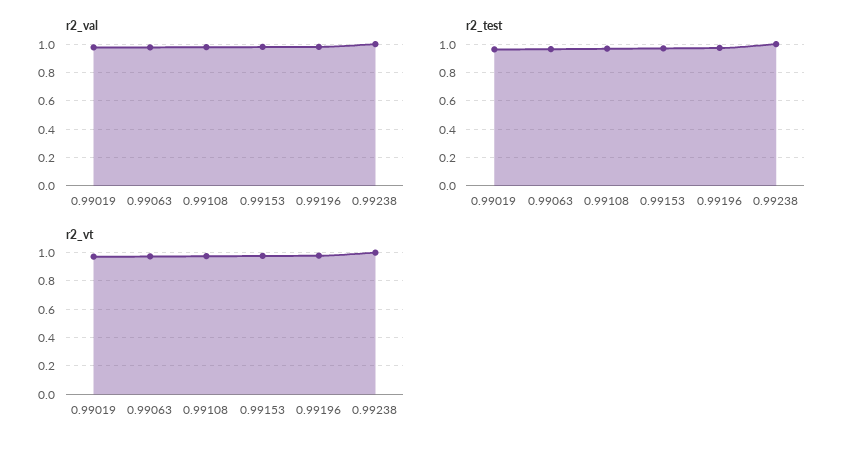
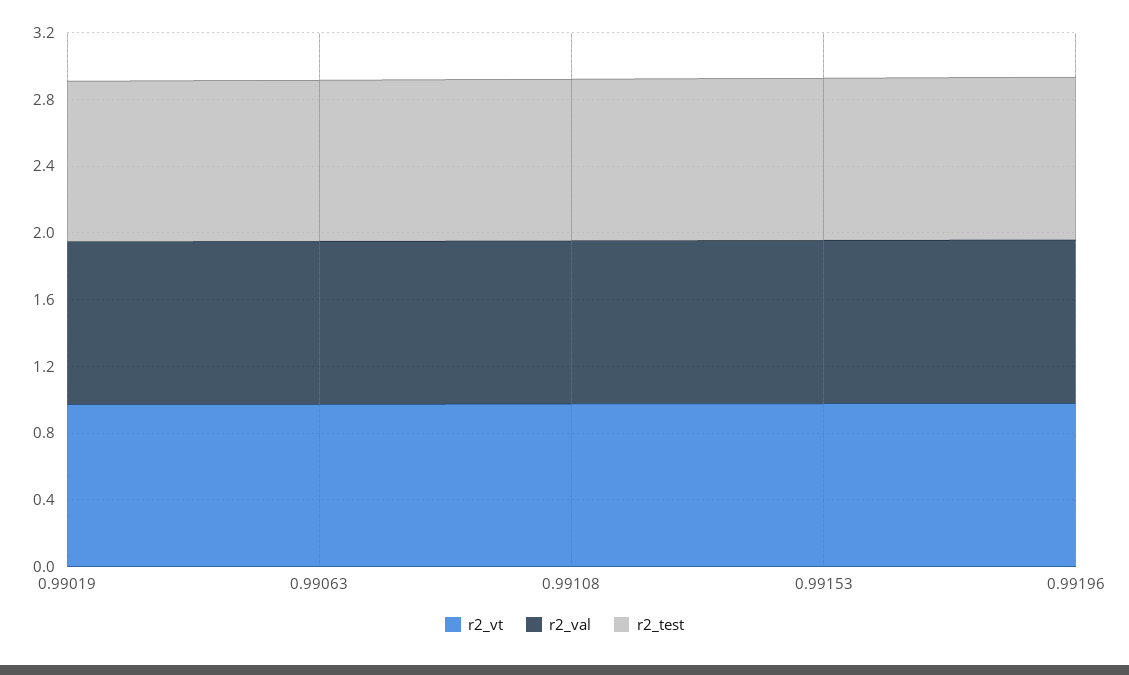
  {
    "r2_val": {
      "0.99019": 1,
      "0.99063": 1,
      "0.99108": 1,
      "0.99153": 1,
-     "0.99196": 1,
+     "0.99196": 1
-     "0.99238": 1
    },
    "r2_test": {
      "0.99019": 0.95,
      "0.99063": 0.95,
      "0.99108": 0.95,
      "0.99153": 0.95,
-     "0.99196": 0.95,
+     "0.99196": 0.95
-     "0.99238": 1
    },
    "r2_vt": {
      "0.99019": 0.95,
      "0.99063": 0.95,
      "0.99108": 0.95,
      "0.99153": 1,
-     "0.99196": 1,
+     "0.99196": 1
-     "0.99238": 1
    }
  }

